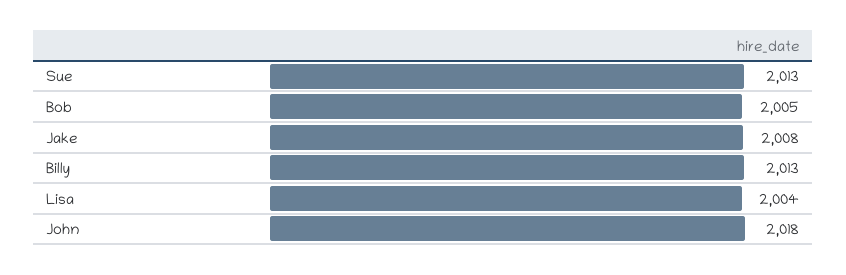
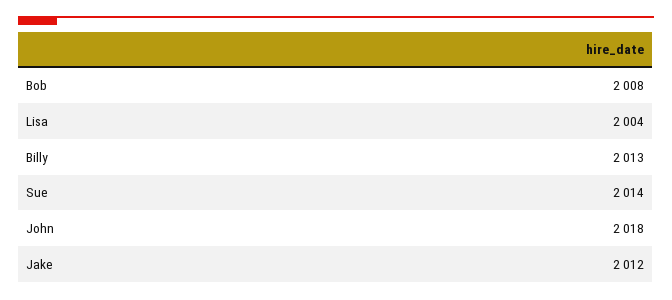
  {
-   "Sue": 2013,
+   "Sue": 2014,
-   "Bob": 2005,
+   "Bob": 2008,
-   "Jake": 2008,
+   "Jake": 2012,
    "Billy": 2013,
    "Lisa": 2004,
    "John": 2018
  }

